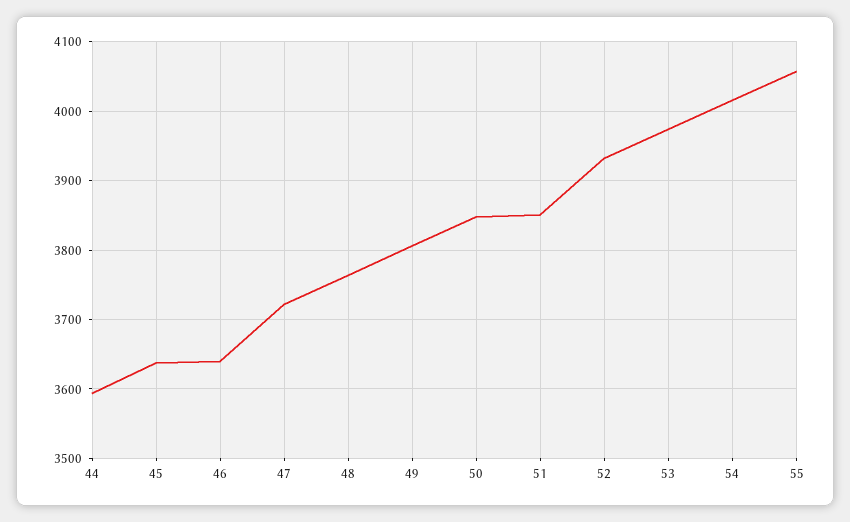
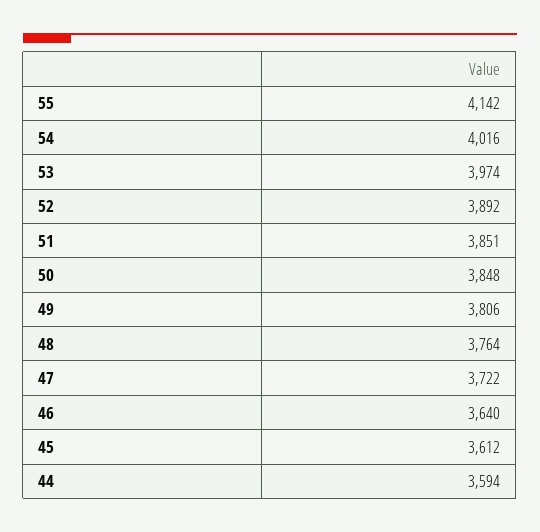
  {
    "44": 3594,
-   "45": 3640,
+   "45": 3612,
    "46": 3640,
    "47": 3722,
    "48": 3764,
    "49": 3806,
    "50": 3848,
    "51": 3851,
-   "52": 3930,
+   "52": 3892,
    "53": 3974,
    "54": 4016,
-   "55": 4060
+   "55": 4142
  }

